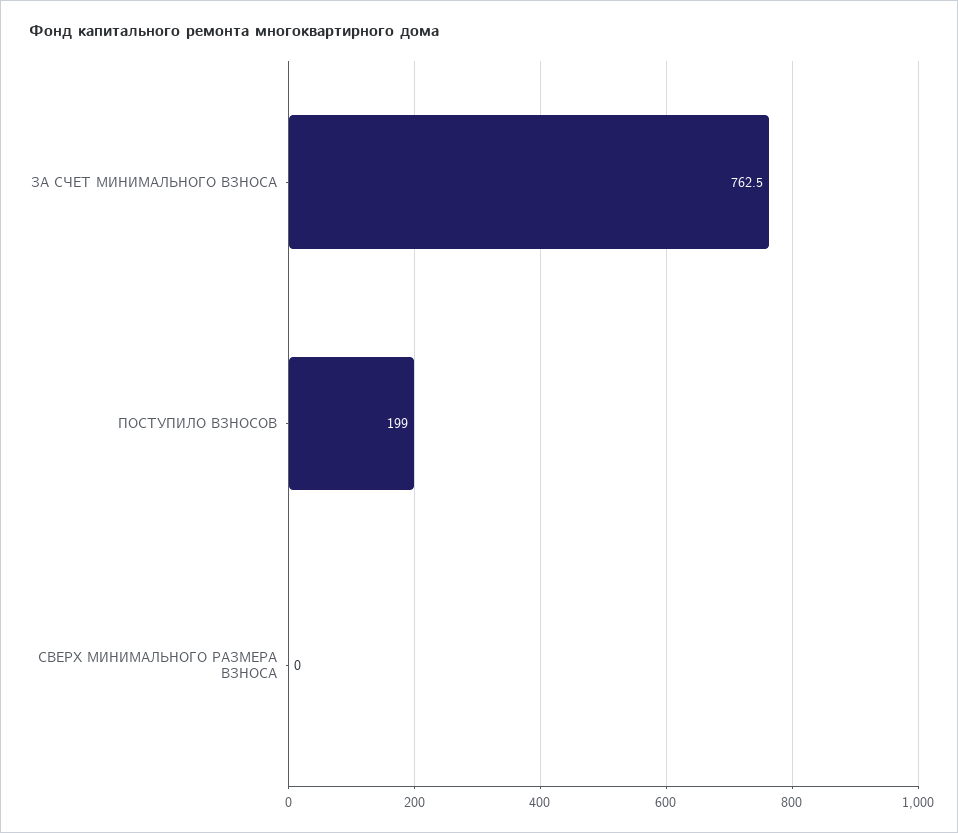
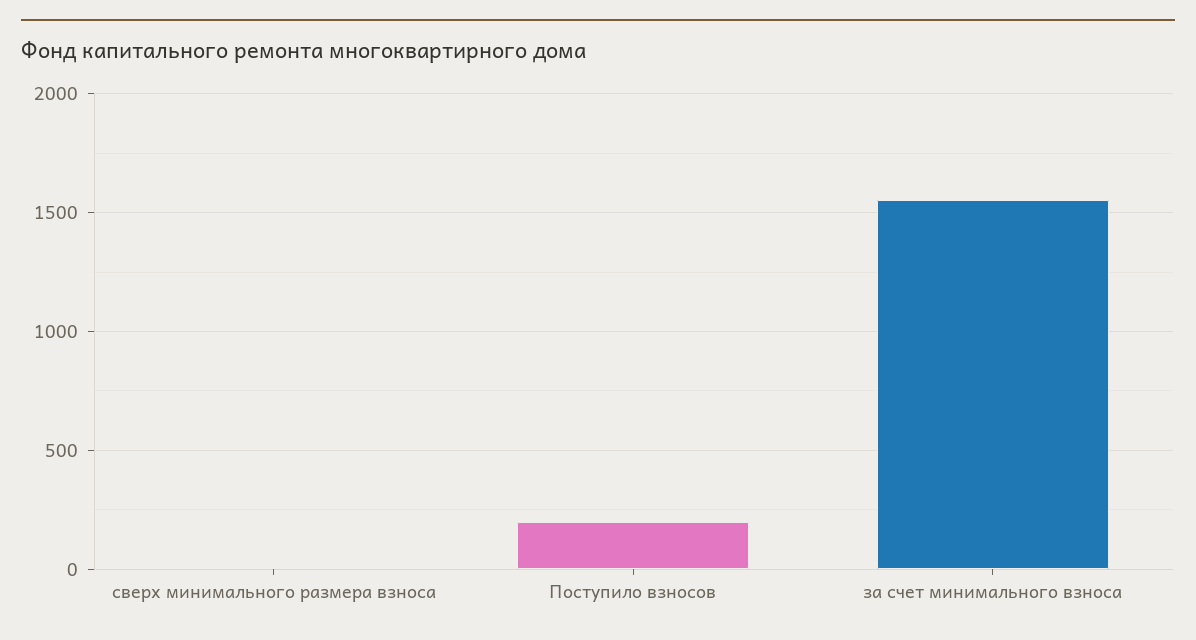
  {
-   "ЗА СЧЕТ МИНИМАЛЬНОГО ВЗНОСА": 762.5,
+   "ЗА СЧЕТ МИНИМАЛЬНОГО ВЗНОСА": 1550,
    "ПОСТУПИЛО ВЗНОСОВ": 199,
    "СВЕРХ МИНИМАЛЬНОГО РАЗМЕРА ВЗНОСА": 0
  }

